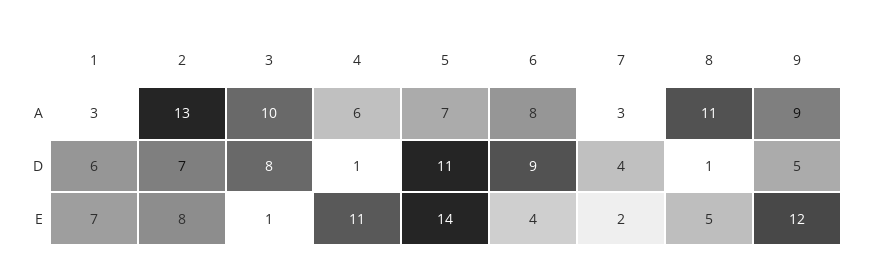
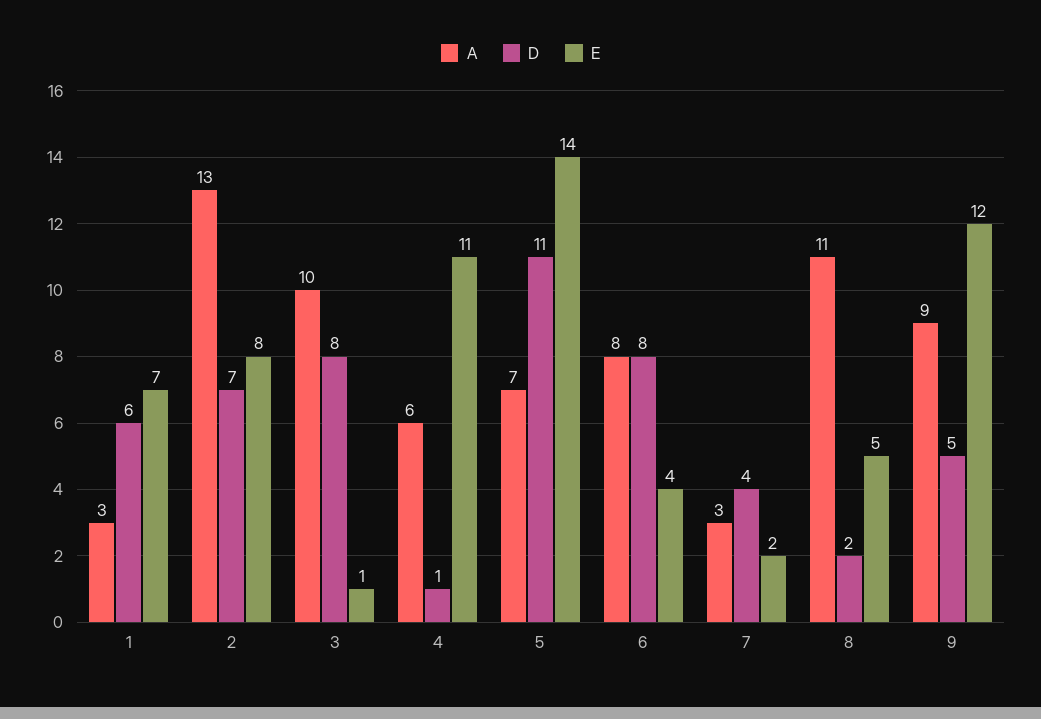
  {
    "A": {
      "1": 3,
      "2": 13,
      "3": 10,
      "4": 6,
      "5": 7,
      "6": 8,
      "7": 3,
      "8": 11,
      "9": 9
    },
    "D": {
      "1": 6,
      "2": 7,
      "3": 8,
      "4": 1,
      "5": 11,
-     "6": 9,
+     "6": 8,
      "7": 4,
-     "8": 1,
+     "8": 2,
      "9": 5
    },
    "E": {
      "1": 7,
      "2": 8,
      "3": 1,
      "4": 11,
      "5": 14,
      "6": 4,
      "7": 2,
      "8": 5,
      "9": 12
    }
  }

